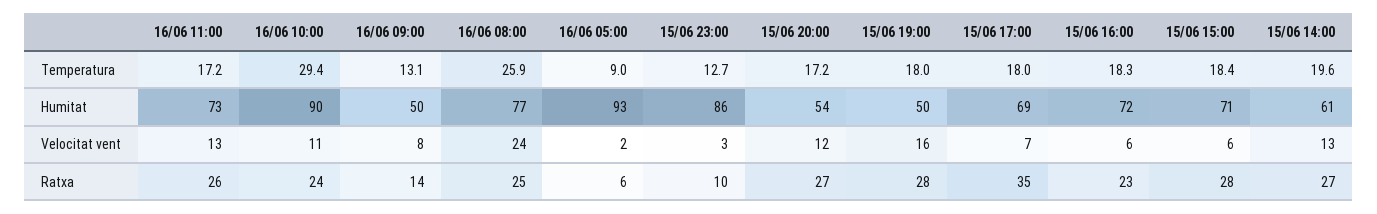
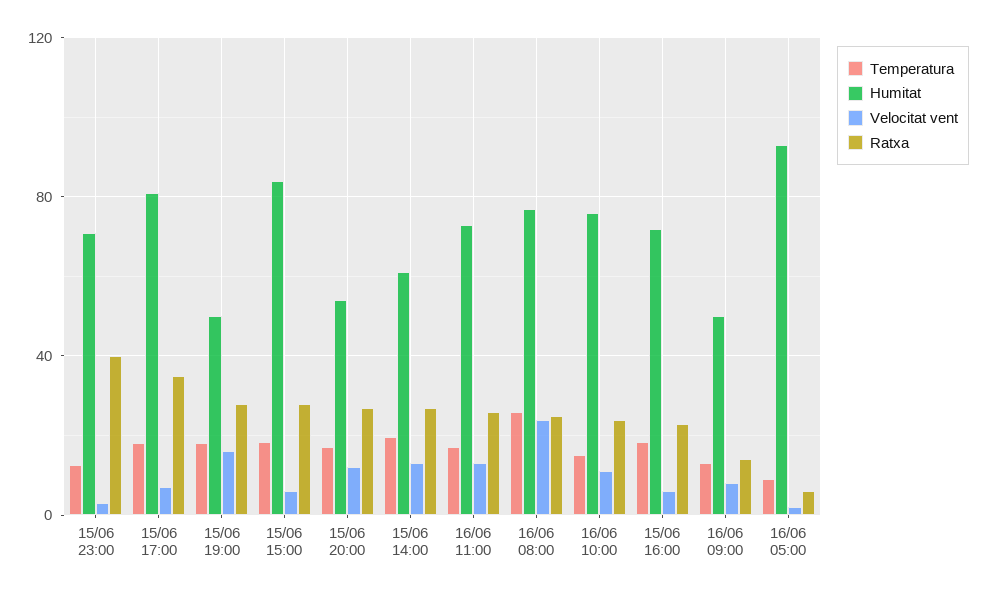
  {
    "Temperatura": {
      "16/06 11:00": 17.2,
-     "16/06 10:00": 29.4,
+     "16/06 10:00": 15,
      "16/06 09:00": 13.1,
      "16/06 08:00": 25.9,
      "16/06 05:00": 9,
      "15/06 23:00": 12.7,
      "15/06 20:00": 17.2,
      "15/06 19:00": 18,
      "15/06 17:00": 18,
      "15/06 16:00": 18.3,
      "15/06 15:00": 18.4,
      "15/06 14:00": 19.6
    },
    "Humitat": {
      "16/06 11:00": 73,
-     "16/06 10:00": 90,
+     "16/06 10:00": 75,
      "16/06 09:00": 50,
      "16/06 08:00": 77,
      "16/06 05:00": 93,
-     "15/06 23:00": 86,
+     "15/06 23:00": 70,
      "15/06 20:00": 54,
      "15/06 19:00": 50,
-     "15/06 17:00": 69,
+     "15/06 17:00": 80,
      "15/06 16:00": 72,
-     "15/06 15:00": 71,
+     "15/06 15:00": 85,
      "15/06 14:00": 61
    },
    "Velocitat vent": {
      "16/06 11:00": 13,
      "16/06 10:00": 11,
      "16/06 09:00": 8,
      "16/06 08:00": 24,
      "16/06 05:00": 2,
      "15/06 23:00": 3,
      "15/06 20:00": 12,
      "15/06 19:00": 16,
      "15/06 17:00": 7,
      "15/06 16:00": 6,
      "15/06 15:00": 6,
      "15/06 14:00": 13
    },
    "Ratxa": {
      "16/06 11:00": 26,
      "16/06 10:00": 24,
      "16/06 09:00": 14,
      "16/06 08:00": 25,
      "16/06 05:00": 6,
-     "15/06 23:00": 10,
+     "15/06 23:00": 40,
      "15/06 20:00": 27,
      "15/06 19:00": 28,
      "15/06 17:00": 35,
      "15/06 16:00": 23,
      "15/06 15:00": 28,
      "15/06 14:00": 27
    }
  }

